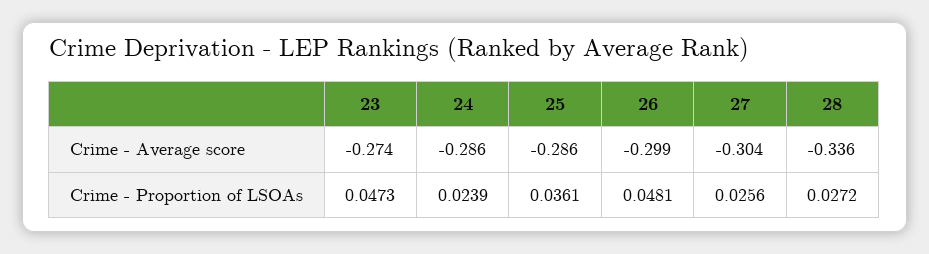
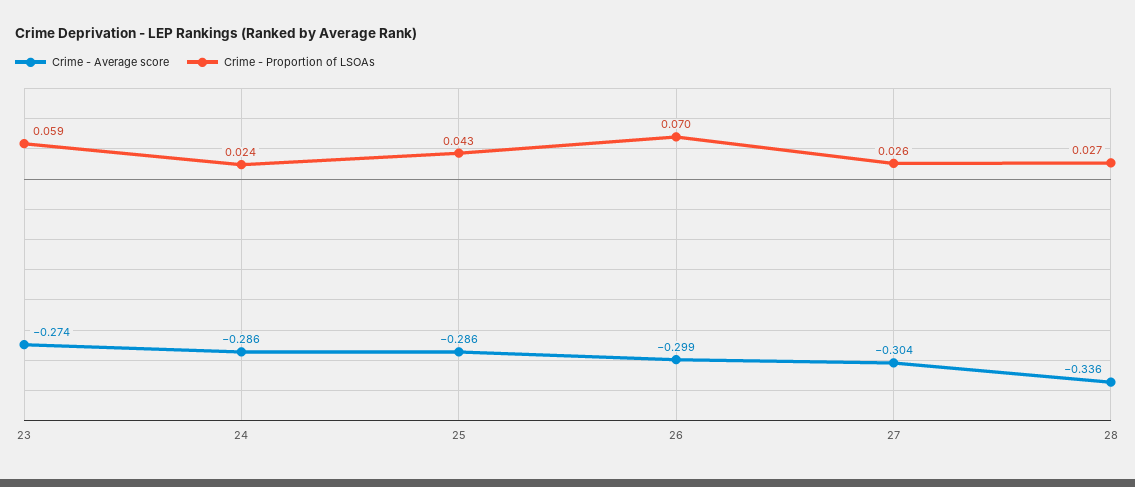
  {
    "Crime - Average score": {
      "23": -0.274,
      "24": -0.286,
      "25": -0.286,
      "26": -0.299,
      "27": -0.304,
      "28": -0.336
    },
    "Crime - Proportion of LSOAs": {
-     "23": 0.0473,
+     "23": 0.059,
      "24": 0.0239,
-     "25": 0.0361,
+     "25": 0.043,
-     "26": 0.0481,
+     "26": 0.07,
      "27": 0.0256,
      "28": 0.0272
    }
  }

